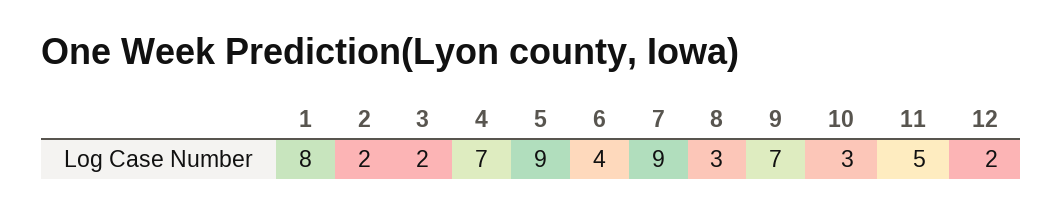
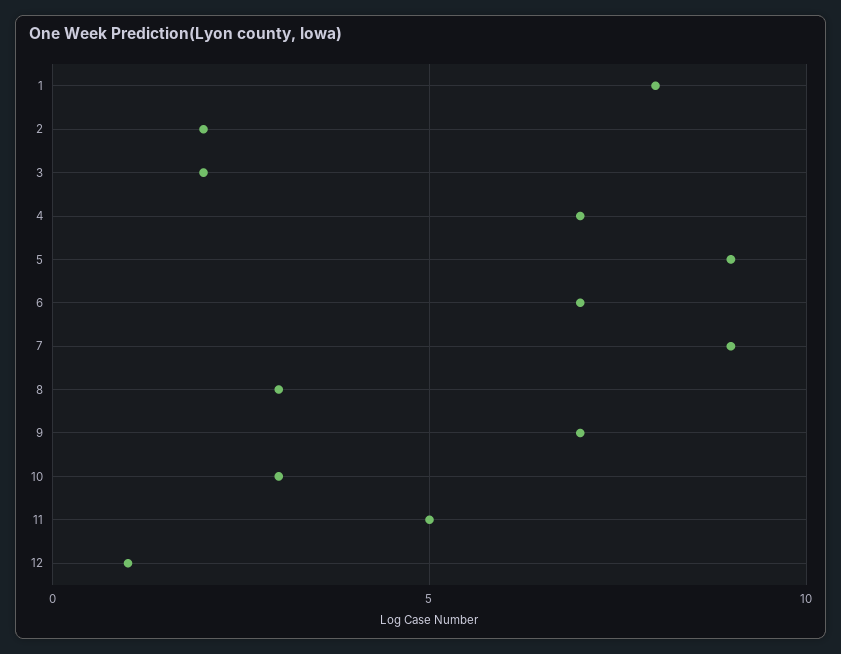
  {
    "1": 8,
    "2": 2,
    "3": 2,
    "4": 7,
    "5": 9,
-   "6": 4,
+   "6": 7,
    "7": 9,
    "8": 3,
    "9": 7,
    "10": 3,
    "11": 5,
-   "12": 2
+   "12": 1
  }

